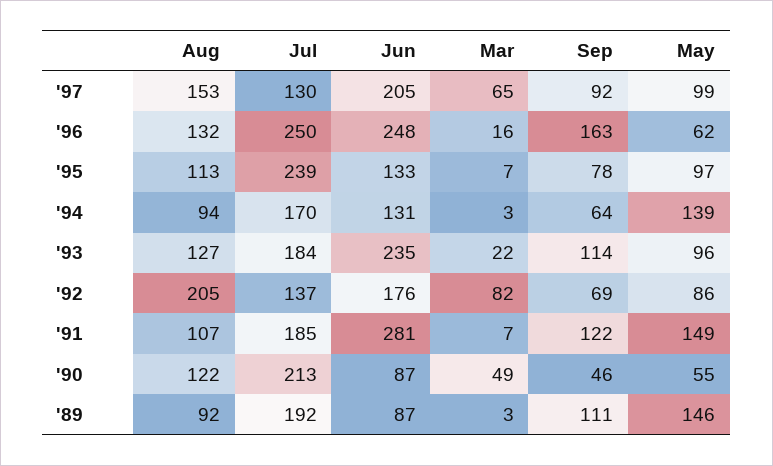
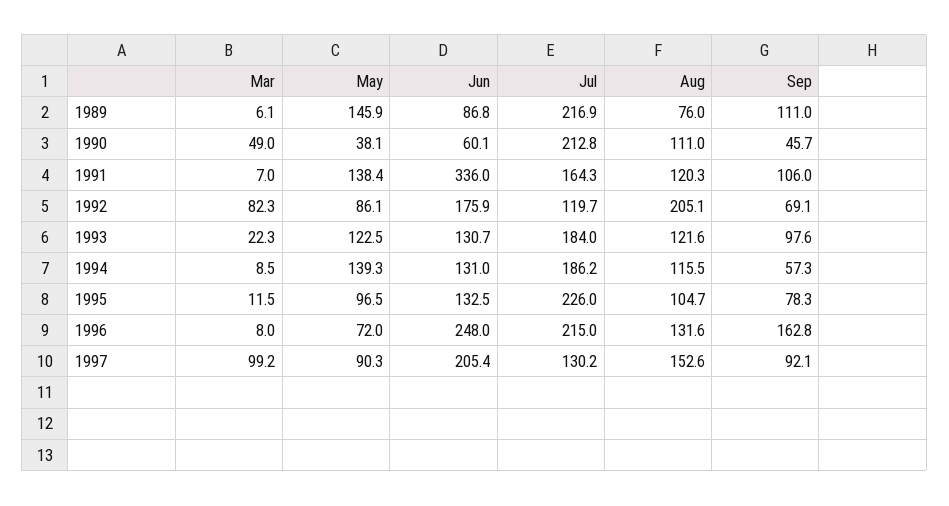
  {
    "Aug": {
      "'97": 152.6,
      "'96": 131.6,
-     "'95": 113,
+     "'95": 104.7,
-     "'94": 94,
+     "'94": 115.5,
-     "'93": 127,
+     "'93": 121.6,
      "'92": 205.1,
-     "'91": 107,
+     "'91": 120.3,
-     "'90": 122,
+     "'90": 111,
-     "'89": 92
+     "'89": 76
    },
    "Jul": {
      "'97": 130.2,
-     "'96": 250,
+     "'96": 215,
-     "'95": 239,
+     "'95": 226,
-     "'94": 170,
+     "'94": 186.2,
      "'93": 184,
-     "'92": 137,
+     "'92": 119.7,
-     "'91": 185,
+     "'91": 164.3,
      "'90": 212.8,
-     "'89": 192
+     "'89": 216.9
    },
    "Jun": {
      "'97": 205.4,
      "'96": 248,
      "'95": 132.5,
      "'94": 131,
-     "'93": 235,
+     "'93": 130.7,
      "'92": 175.9,
-     "'91": 281,
+     "'91": 336,
-     "'90": 87,
+     "'90": 60.1,
      "'89": 86.8
    },
    "Mar": {
-     "'97": 65,
+     "'97": 99.2,
-     "'96": 16,
+     "'96": 8,
-     "'95": 7,
+     "'95": 11.5,
-     "'94": 3,
+     "'94": 8.5,
      "'93": 22.3,
      "'92": 82.3,
      "'91": 7,
      "'90": 49,
-     "'89": 3
+     "'89": 6.1
    },
    "Sep": {
      "'97": 92.1,
      "'96": 162.8,
      "'95": 78.3,
-     "'94": 64,
+     "'94": 57.3,
-     "'93": 114,
+     "'93": 97.6,
      "'92": 69.1,
-     "'91": 122,
+     "'91": 106,
      "'90": 45.7,
      "'89": 111
    },
    "May": {
-     "'97": 99,
+     "'97": 90.3,
-     "'96": 62,
+     "'96": 72,
      "'95": 96.5,
      "'94": 139.3,
-     "'93": 96,
+     "'93": 122.5,
      "'92": 86.1,
-     "'91": 149,
+     "'91": 138.4,
-     "'90": 55,
+     "'90": 38.1,
      "'89": 145.9
    }
  }

